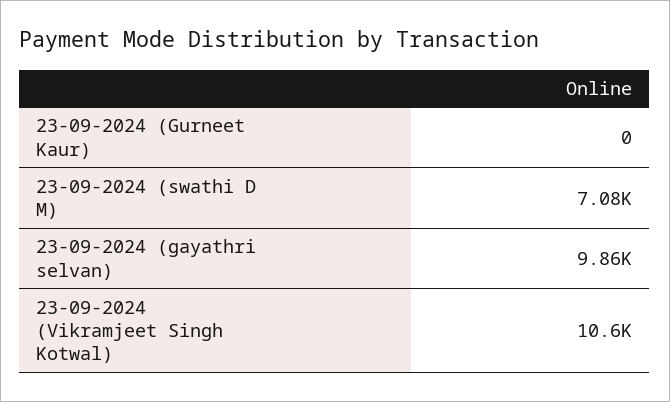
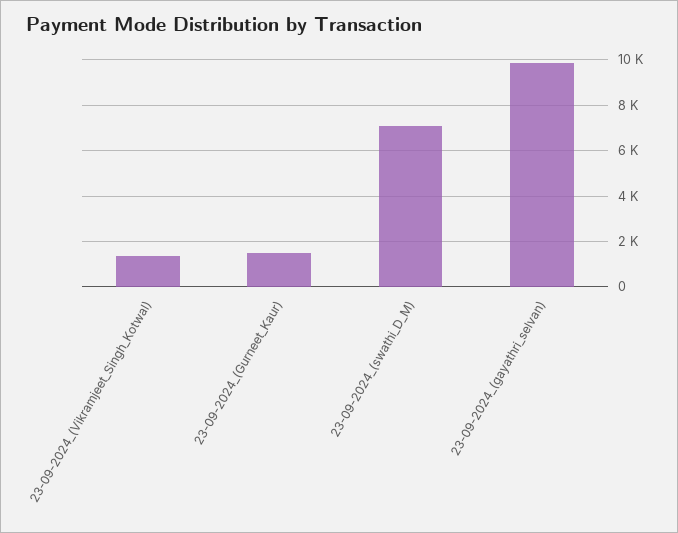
  {
-   "23-09-2024 (Gurneet Kaur)": 0,
+   "23-09-2024 (Gurneet Kaur)": 1500,
    "23-09-2024 (swathi D M)": 7080,
    "23-09-2024 (gayathri selvan)": 9860,
-   "23-09-2024 (Vikramjeet Singh Kotwal)": 10600
+   "23-09-2024 (Vikramjeet Singh Kotwal)": 1500
  }

